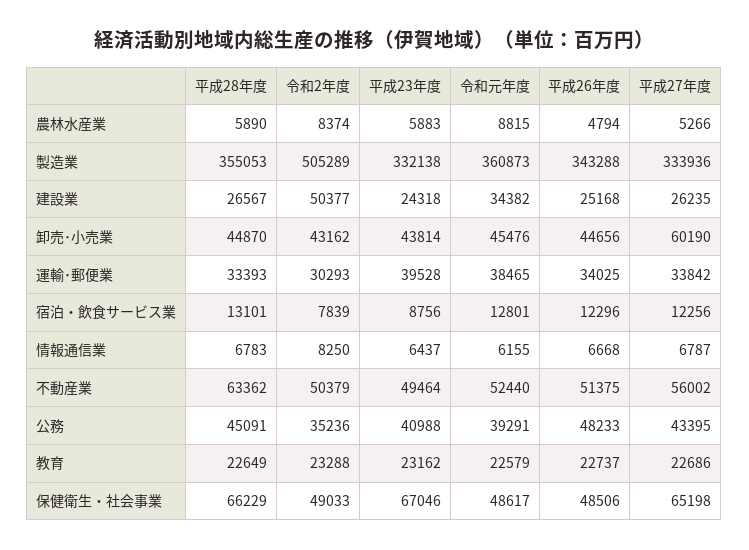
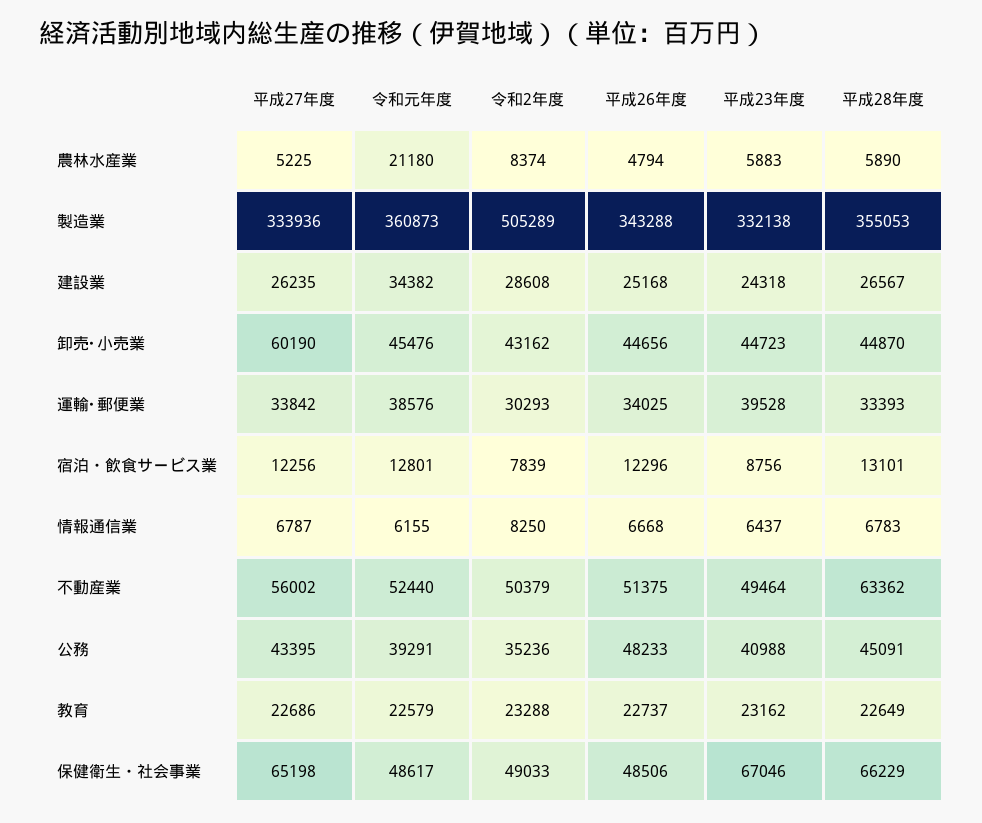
  {
    "平成28年度": {
      "農林水産業": 5890,
      "製造業": 355053,
      "建設業": 26567,
      "卸売･小売業": 44870,
      "運輸･郵便業": 33393,
      "宿泊・飲食サービス業": 13101,
      "情報通信業": 6783,
      "不動産業": 63362,
      "公務": 45091,
      "教育": 22649,
      "保健衛生・社会事業": 66229
    },
    "令和2年度": {
      "農林水産業": 8374,
      "製造業": 505289,
-     "建設業": 50377,
+     "建設業": 28608,
      "卸売･小売業": 43162,
      "運輸･郵便業": 30293,
      "宿泊・飲食サービス業": 7839,
      "情報通信業": 8250,
      "不動産業": 50379,
      "公務": 35236,
      "教育": 23288,
      "保健衛生・社会事業": 49033
    },
    "平成23年度": {
      "農林水産業": 5883,
      "製造業": 332138,
      "建設業": 24318,
-     "卸売･小売業": 43814,
+     "卸売･小売業": 44723,
      "運輸･郵便業": 39528,
      "宿泊・飲食サービス業": 8756,
      "情報通信業": 6437,
      "不動産業": 49464,
      "公務": 40988,
      "教育": 23162,
      "保健衛生・社会事業": 67046
    },
    "令和元年度": {
-     "農林水産業": 8815,
+     "農林水産業": 21180,
      "製造業": 360873,
      "建設業": 34382,
      "卸売･小売業": 45476,
-     "運輸･郵便業": 38465,
+     "運輸･郵便業": 38576,
      "宿泊・飲食サービス業": 12801,
      "情報通信業": 6155,
      "不動産業": 52440,
      "公務": 39291,
      "教育": 22579,
      "保健衛生・社会事業": 48617
    },
    "平成26年度": {
      "農林水産業": 4794,
      "製造業": 343288,
      "建設業": 25168,
      "卸売･小売業": 44656,
      "運輸･郵便業": 34025,
      "宿泊・飲食サービス業": 12296,
      "情報通信業": 6668,
      "不動産業": 51375,
      "公務": 48233,
      "教育": 22737,
      "保健衛生・社会事業": 48506
    },
    "平成27年度": {
-     "農林水産業": 5266,
+     "農林水産業": 5225,
      "製造業": 333936,
      "建設業": 26235,
      "卸売･小売業": 60190,
      "運輸･郵便業": 33842,
      "宿泊・飲食サービス業": 12256,
      "情報通信業": 6787,
      "不動産業": 56002,
      "公務": 43395,
      "教育": 22686,
      "保健衛生・社会事業": 65198
    }
  }

